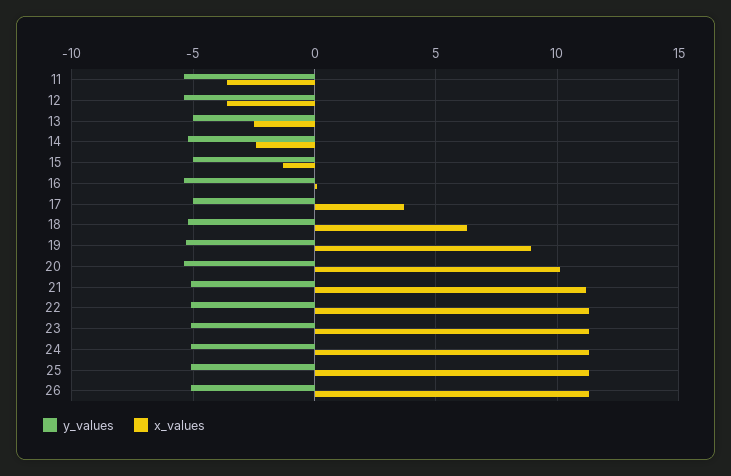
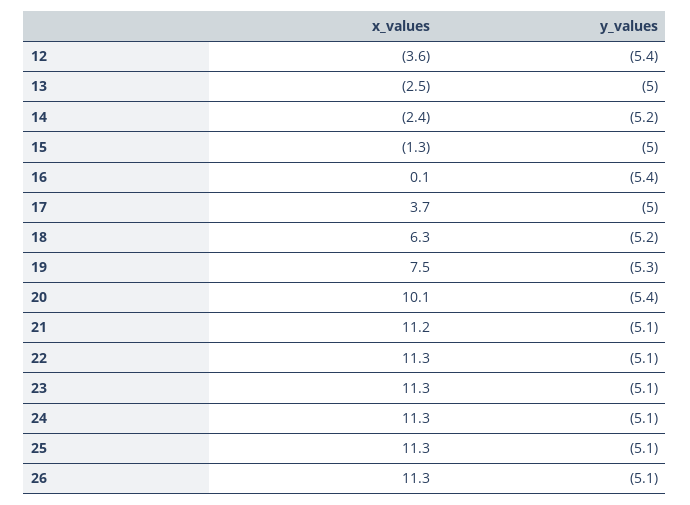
  {
    "y_values": {
-     "11": -5.5,
      "12": -5.4,
      "13": -5,
      "14": -5.2,
      "15": -5,
      "16": -5.4,
      "17": -5,
      "18": -5.2,
      "19": -5.3,
      "20": -5.4,
      "21": -5.1,
      "22": -5.1,
      "23": -5.1,
      "24": -5.1,
      "25": -5.1,
      "26": -5.1
    },
    "x_values": {
-     "11": -3.5,
      "12": -3.6,
      "13": -2.5,
      "14": -2.4,
      "15": -1.3,
      "16": 0.1,
      "17": 3.7,
      "18": 6.3,
-     "19": 9,
+     "19": 7.5,
      "20": 10.1,
      "21": 11.2,
      "22": 11.3,
      "23": 11.3,
      "24": 11.3,
      "25": 11.3,
      "26": 11.3
    }
  }

